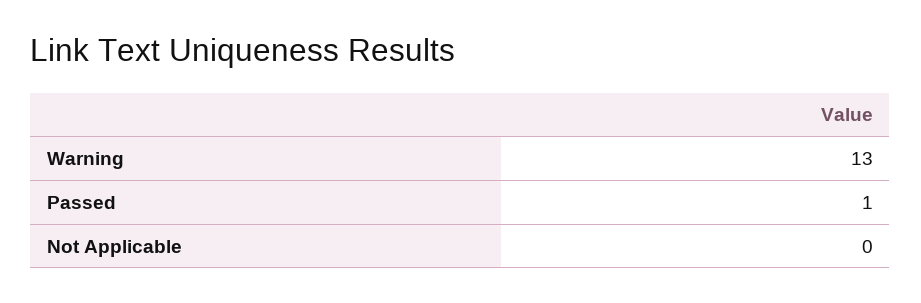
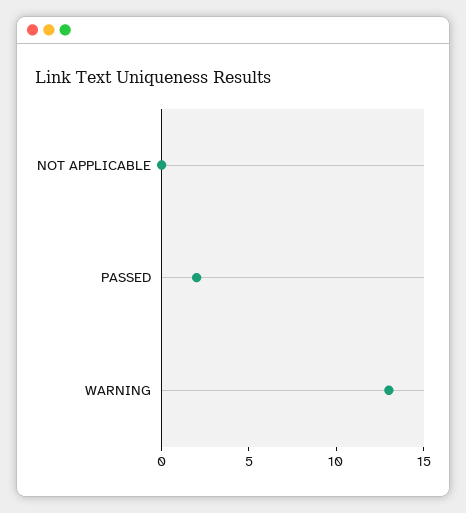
  {
    "Warning": 13,
-   "Passed": 1,
+   "Passed": 2,
    "Not Applicable": 0
  }

